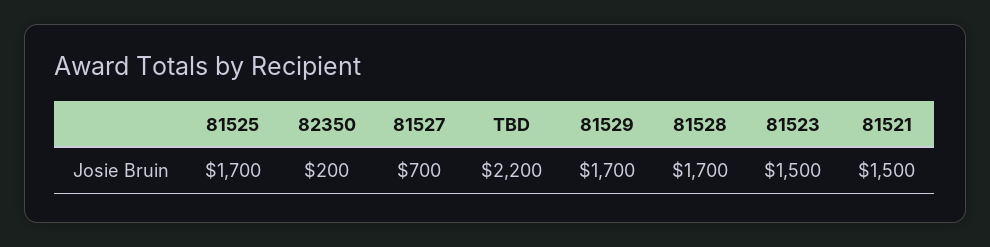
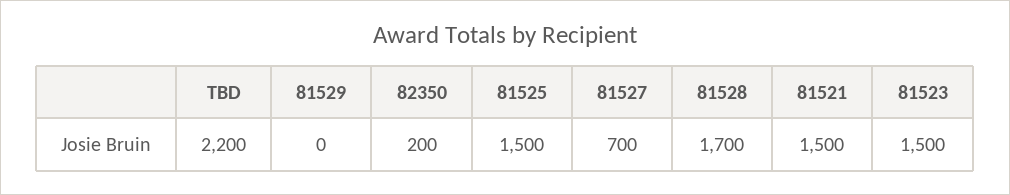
  {
-   "81525": 1700,
+   "81525": 1500,
    "82350": 200,
    "81527": 700,
    "TBD": 2200,
-   "81529": 1700,
+   "81529": 0,
    "81528": 1700,
    "81523": 1500,
    "81521": 1500
  }

